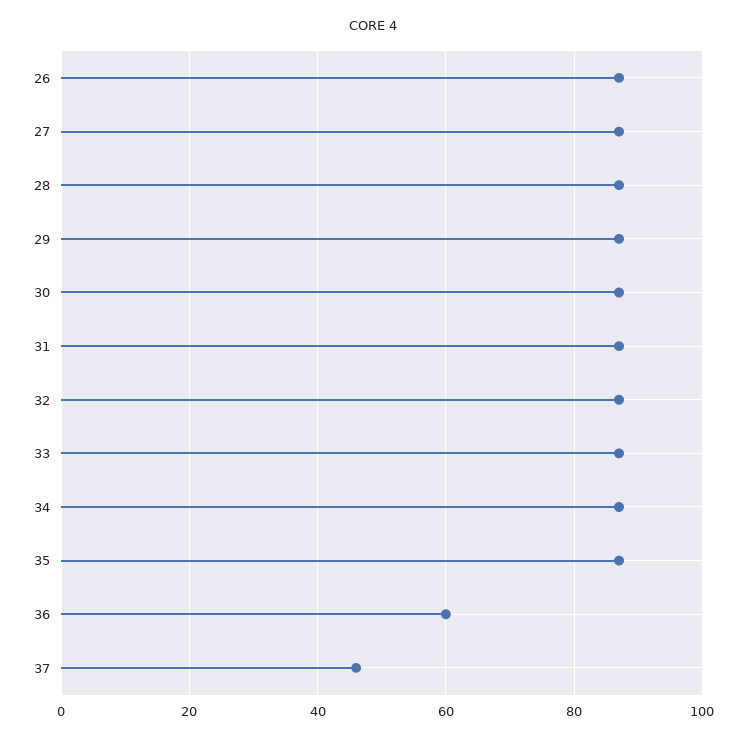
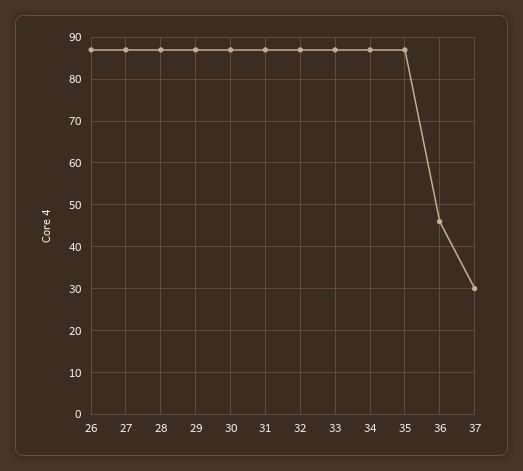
  {
    "26": 85,
    "27": 85,
    "28": 85,
    "29": 85,
    "30": 85,
    "31": 85,
    "32": 85,
    "33": 85,
    "34": 85,
    "35": 85,
-   "36": 60,
+   "36": 45,
-   "37": 45
+   "37": 30
  }

